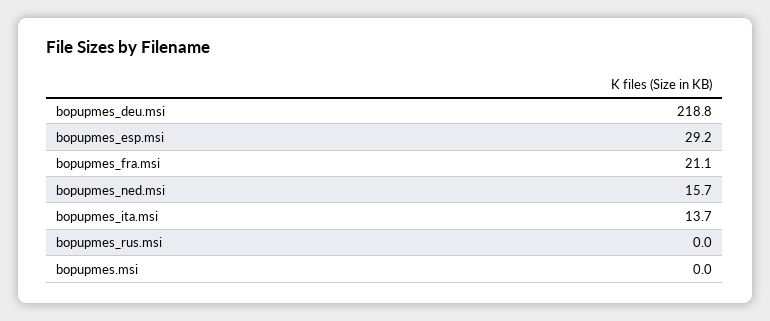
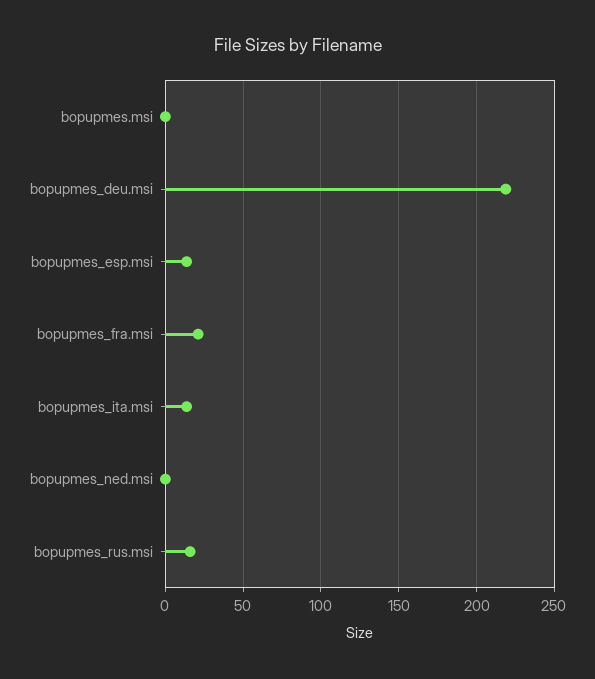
  {
    "bopupmes_deu.msi": 218.8,
-   "bopupmes_esp.msi": 29.2,
+   "bopupmes_esp.msi": 15,
    "bopupmes_fra.msi": 21.1,
-   "bopupmes_ned.msi": 15.7,
+   "bopupmes_ned.msi": 0,
    "bopupmes_ita.msi": 13.7,
-   "bopupmes_rus.msi": 0,
+   "bopupmes_rus.msi": 15,
    "bopupmes.msi": 0
  }

